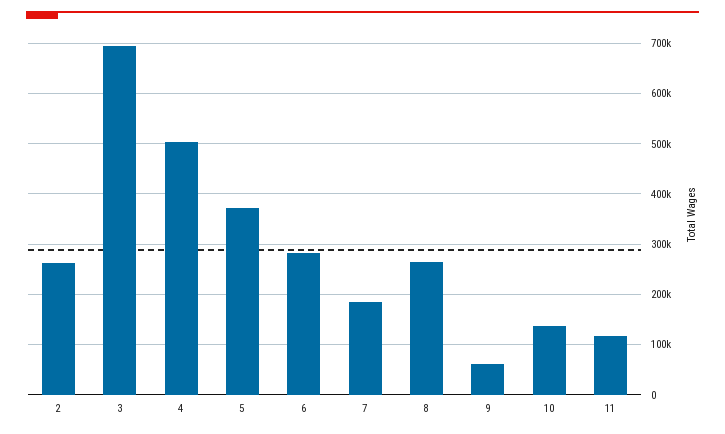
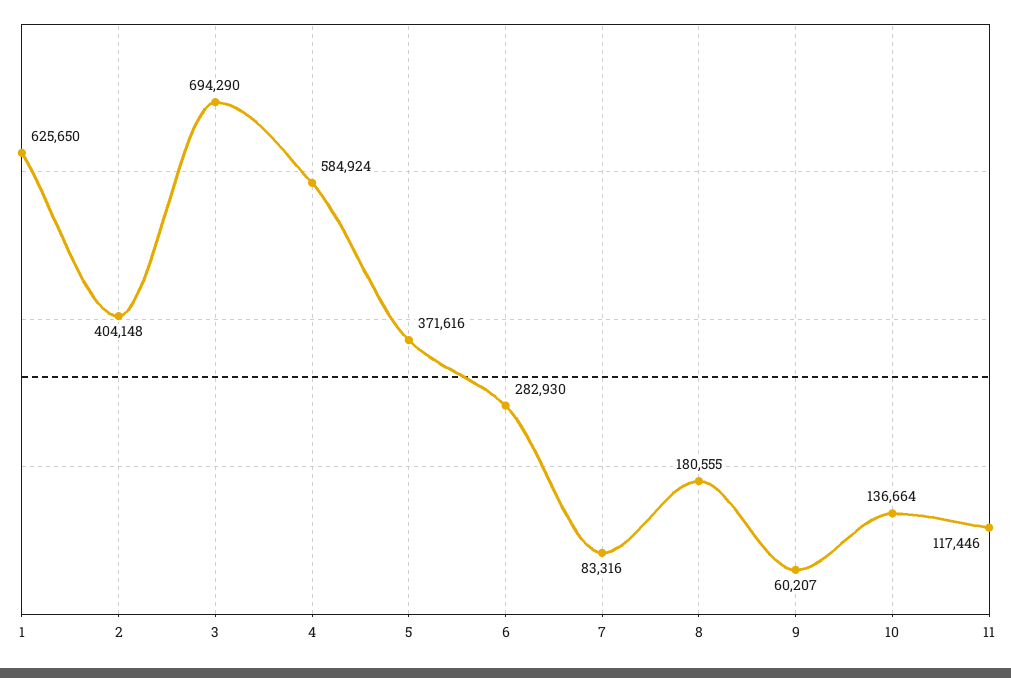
  {
-   "2": 260000,
+   "2": 404148,
    "3": 694290,
-   "4": 500000,
+   "4": 584924,
    "5": 371616,
    "6": 282930,
-   "7": 180000,
+   "7": 83316,
-   "8": 260000,
+   "8": 180555,
    "9": 60207,
    "10": 136664,
-   "11": 117446
+   "11": 117446,
+   "1": 625650
  }

